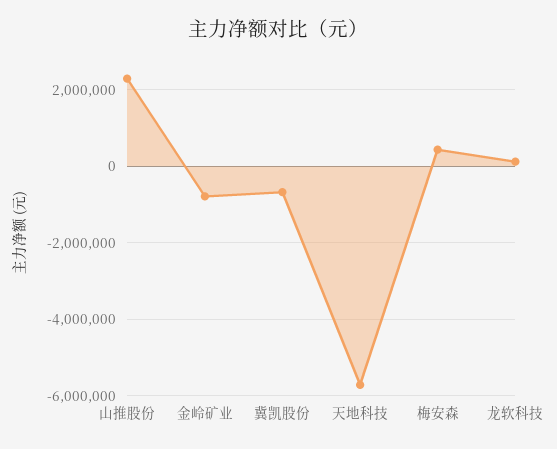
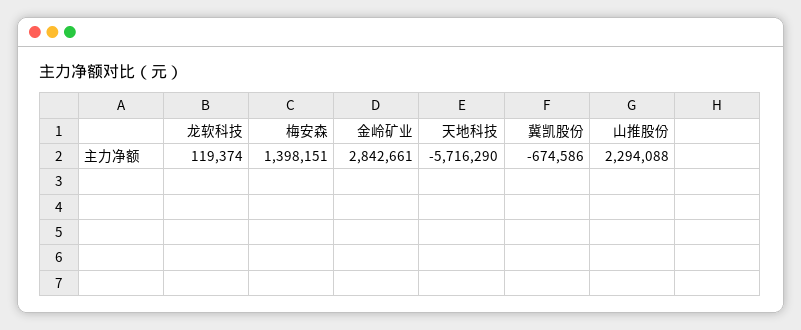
  {
    "山推股份": 2294088,
-   "金岭矿业": -800000,
+   "金岭矿业": 2842661,
    "冀凯股份": -674586,
    "天地科技": -5716290,
-   "梅安森": 400000,
+   "梅安森": 1398151,
    "龙软科技": 119374
  }

